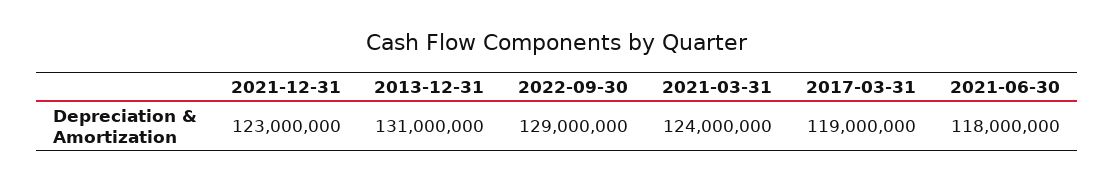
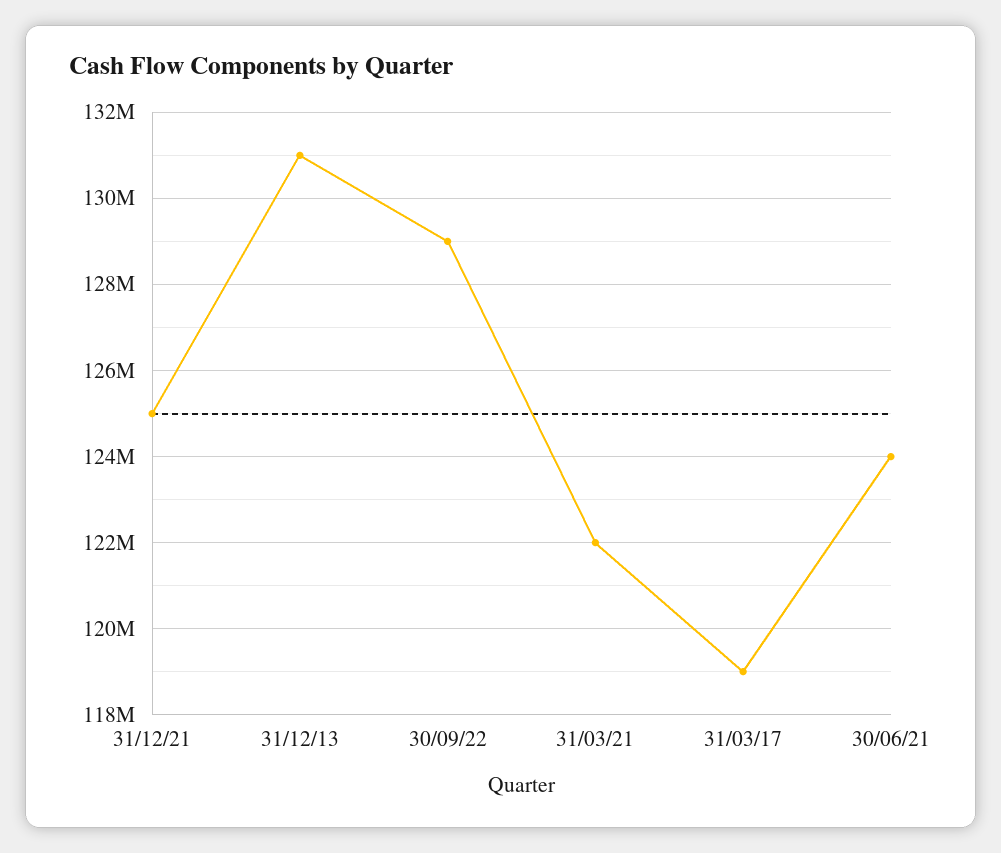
  {
-   "2021-12-31": 123000000,
+   "2021-12-31": 125000000,
    "2013-12-31": 131000000,
    "2022-09-30": 129000000,
-   "2021-03-31": 124000000,
+   "2021-03-31": 122000000,
    "2017-03-31": 119000000,
-   "2021-06-30": 118000000
+   "2021-06-30": 124000000
  }

